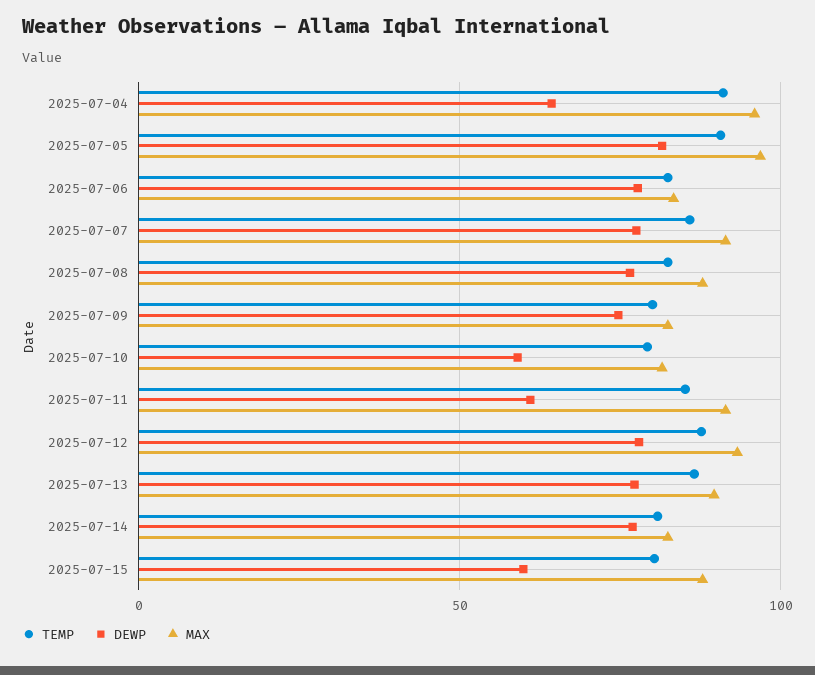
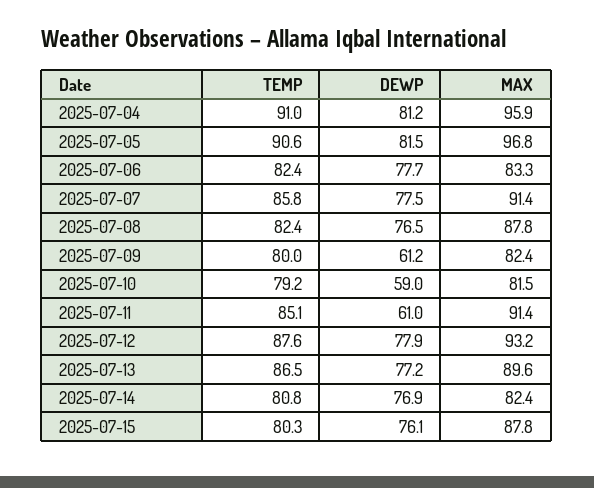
  {
    "TEMP": {
      "2025-07-04": 91,
      "2025-07-05": 90.6,
      "2025-07-06": 82.4,
      "2025-07-07": 85.8,
      "2025-07-08": 82.4,
      "2025-07-09": 80,
      "2025-07-10": 79.2,
      "2025-07-11": 85.1,
      "2025-07-12": 87.6,
      "2025-07-13": 86.5,
      "2025-07-14": 80.8,
      "2025-07-15": 80.3
    },
    "DEWP": {
-     "2025-07-04": 65,
+     "2025-07-04": 81.2,
      "2025-07-05": 81.5,
      "2025-07-06": 77.7,
      "2025-07-07": 77.5,
      "2025-07-08": 76.5,
-     "2025-07-09": 75,
+     "2025-07-09": 61.2,
      "2025-07-10": 59,
      "2025-07-11": 61,
      "2025-07-12": 77.9,
      "2025-07-13": 77.2,
      "2025-07-14": 76.9,
-     "2025-07-15": 60
+     "2025-07-15": 76.1
    },
    "MAX": {
      "2025-07-04": 95.9,
      "2025-07-05": 96.8,
      "2025-07-06": 83.3,
      "2025-07-07": 91.4,
      "2025-07-08": 87.8,
      "2025-07-09": 82.4,
      "2025-07-10": 81.5,
      "2025-07-11": 91.4,
      "2025-07-12": 93.2,
      "2025-07-13": 89.6,
      "2025-07-14": 82.4,
      "2025-07-15": 87.8
    }
  }

